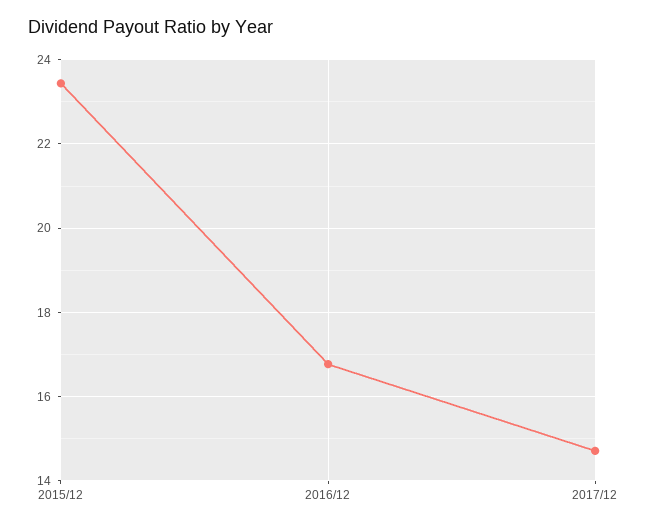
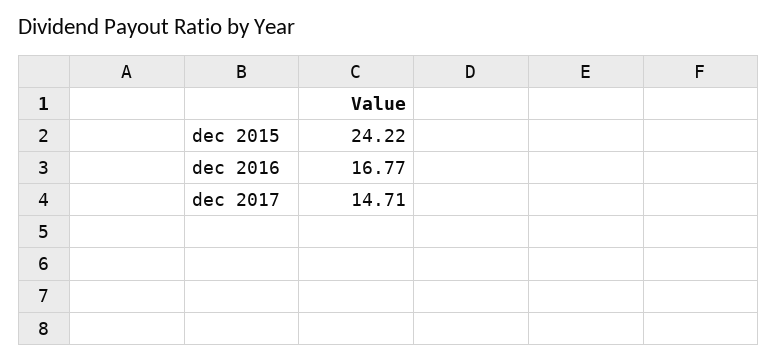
  {
-   "2015/12": 23.4,
+   "2015/12": 24.22,
    "2016/12": 16.77,
    "2017/12": 14.71
  }

